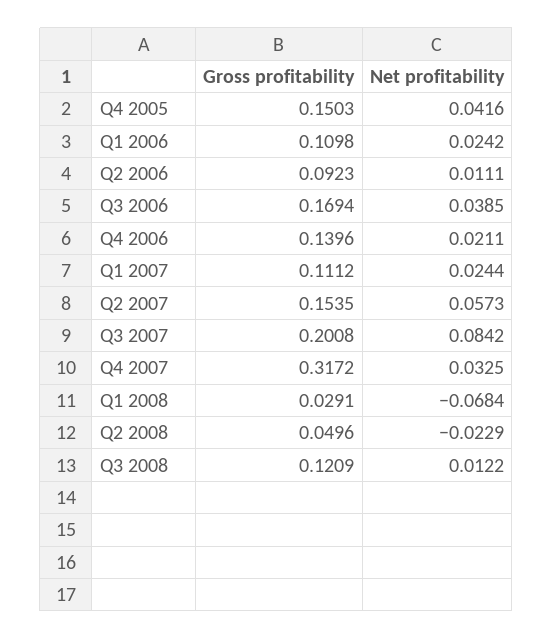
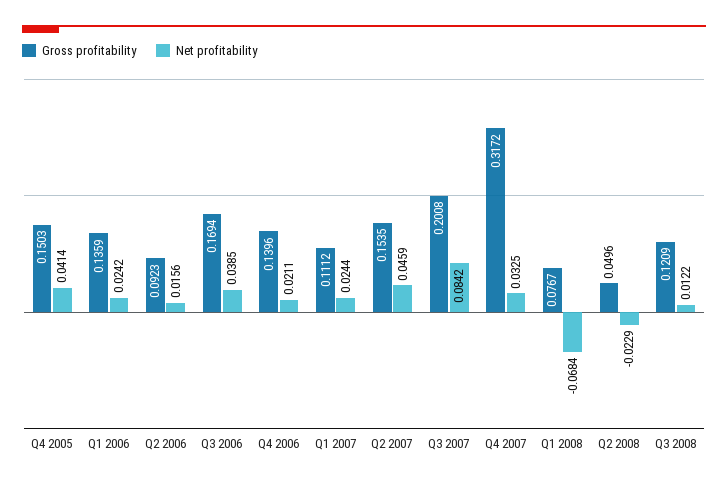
  {
    "Gross profitability": {
      "Q4 2005": 0.1503,
-     "Q1 2006": 0.1098,
+     "Q1 2006": 0.1359,
      "Q2 2006": 0.0923,
      "Q3 2006": 0.1694,
      "Q4 2006": 0.1396,
      "Q1 2007": 0.1112,
      "Q2 2007": 0.1535,
      "Q3 2007": 0.2008,
      "Q4 2007": 0.3172,
-     "Q1 2008": 0.0291,
+     "Q1 2008": 0.0767,
      "Q2 2008": 0.0496,
      "Q3 2008": 0.1209
    },
    "Net profitability": {
-     "Q4 2005": 0.0416,
+     "Q4 2005": 0.0414,
      "Q1 2006": 0.0242,
-     "Q2 2006": 0.0111,
+     "Q2 2006": 0.0156,
      "Q3 2006": 0.0385,
      "Q4 2006": 0.0211,
      "Q1 2007": 0.0244,
-     "Q2 2007": 0.0573,
+     "Q2 2007": 0.0459,
      "Q3 2007": 0.0842,
      "Q4 2007": 0.0325,
      "Q1 2008": -0.0684,
      "Q2 2008": -0.0229,
      "Q3 2008": 0.0122
    }
  }

